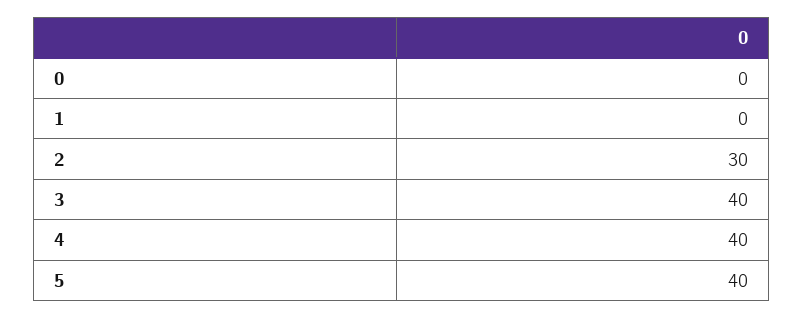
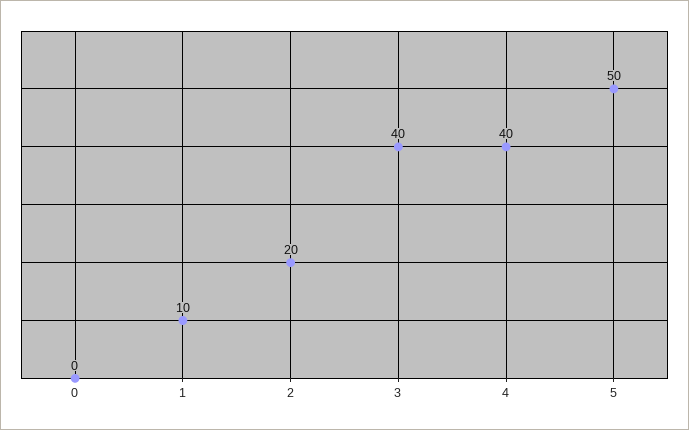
  {
    "0": 0,
-   "1": 0,
+   "1": 10,
-   "2": 30,
+   "2": 20,
    "3": 40,
    "4": 40,
-   "5": 40
+   "5": 50
  }

